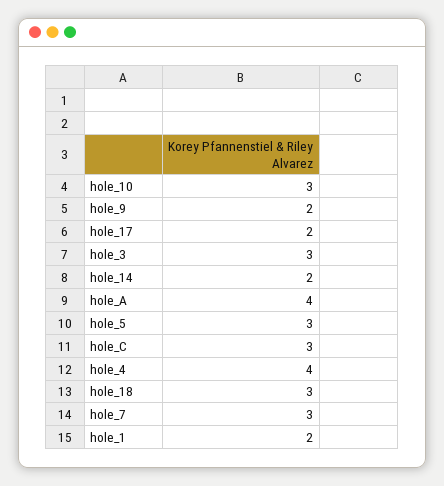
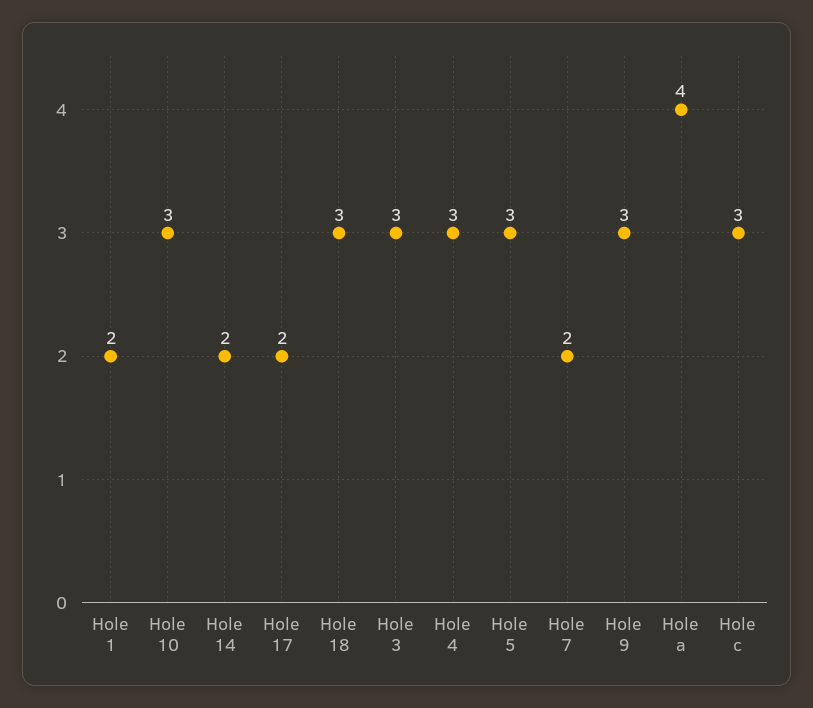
  {
    "hole_10": 3,
-   "hole_9": 2,
+   "hole_9": 3,
    "hole_17": 2,
    "hole_3": 3,
    "hole_14": 2,
    "hole_A": 4,
    "hole_5": 3,
    "hole_C": 3,
-   "hole_4": 4,
+   "hole_4": 3,
    "hole_18": 3,
-   "hole_7": 3,
+   "hole_7": 2,
    "hole_1": 2
  }

